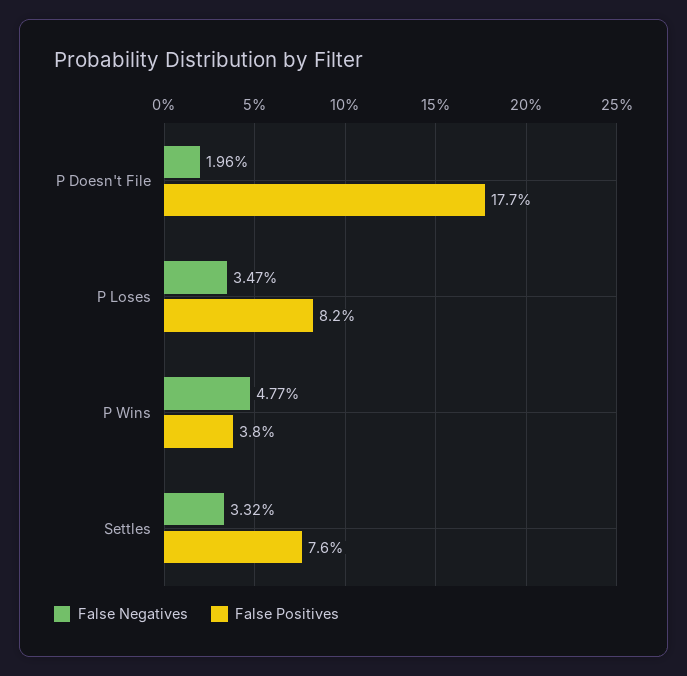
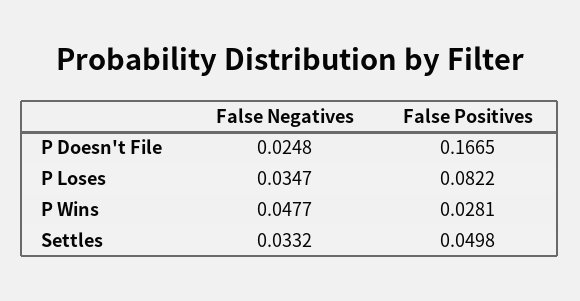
  {
    "False Negatives": {
-     "P Doesn't File": 0.0196,
+     "P Doesn't File": 0.0248,
      "P Loses": 0.0347,
      "P Wins": 0.0477,
      "Settles": 0.0332
    },
    "False Positives": {
-     "P Doesn't File": 0.177,
+     "P Doesn't File": 0.1665,
      "P Loses": 0.0822,
-     "P Wins": 0.038,
+     "P Wins": 0.0281,
-     "Settles": 0.076
+     "Settles": 0.0498
    }
  }

